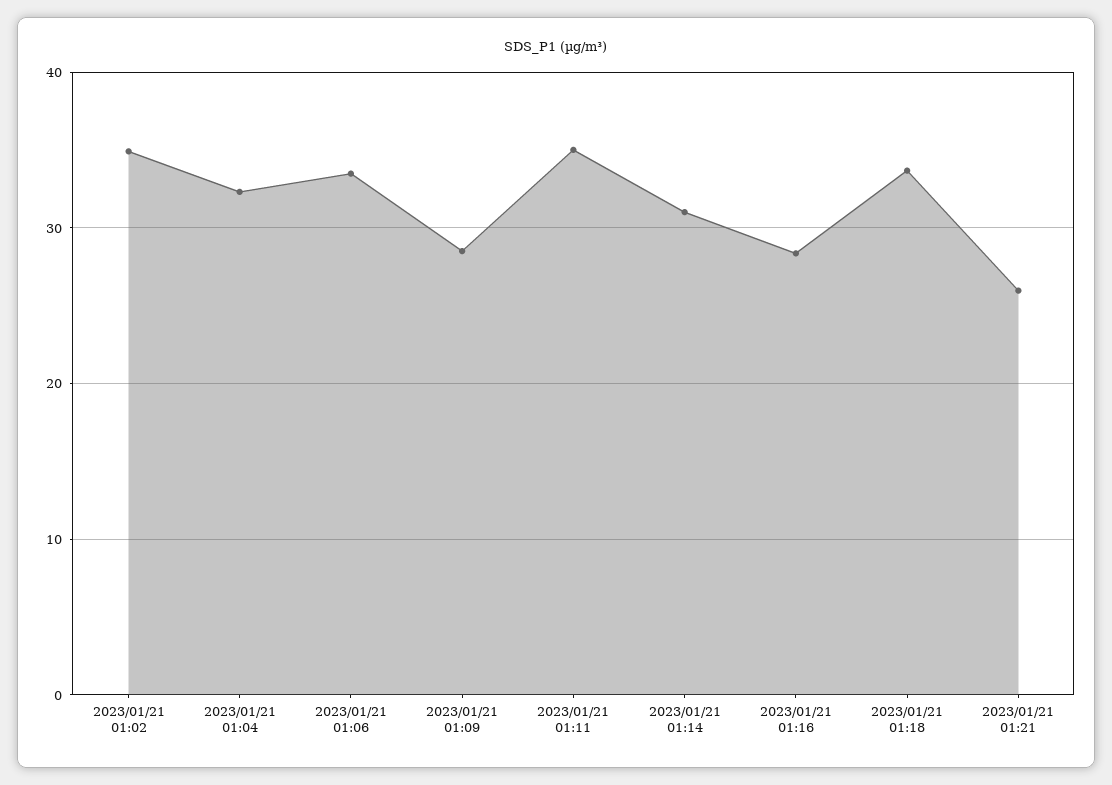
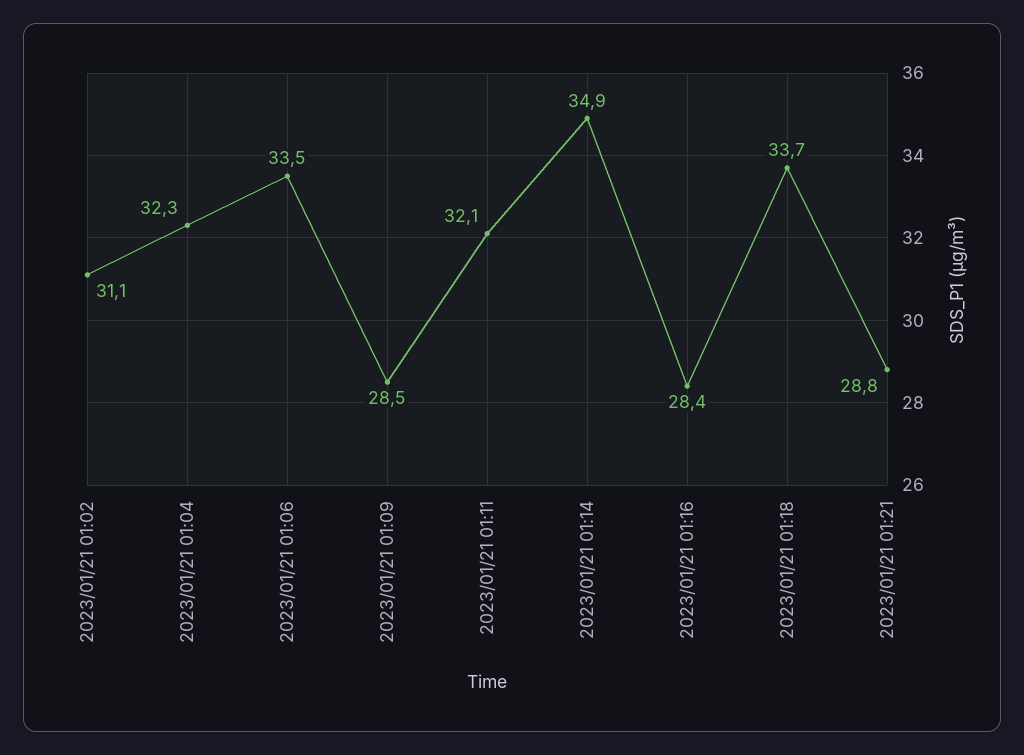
  {
-   "2023/01/21 01:02": 35,
+   "2023/01/21 01:02": 31.1,
    "2023/01/21 01:04": 32.3,
    "2023/01/21 01:06": 33.5,
    "2023/01/21 01:09": 28.5,
-   "2023/01/21 01:11": 35,
+   "2023/01/21 01:11": 32.1,
-   "2023/01/21 01:14": 31,
+   "2023/01/21 01:14": 34.9,
    "2023/01/21 01:16": 28.4,
    "2023/01/21 01:18": 33.7,
-   "2023/01/21 01:21": 26
+   "2023/01/21 01:21": 28.8
  }

